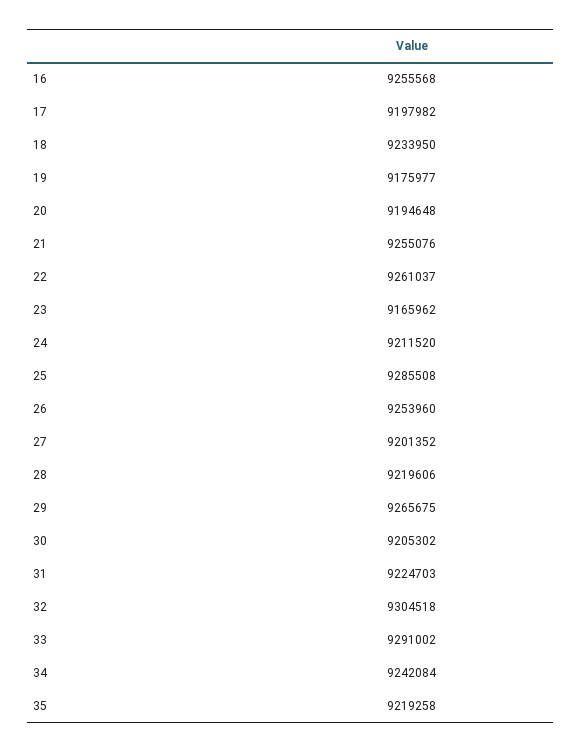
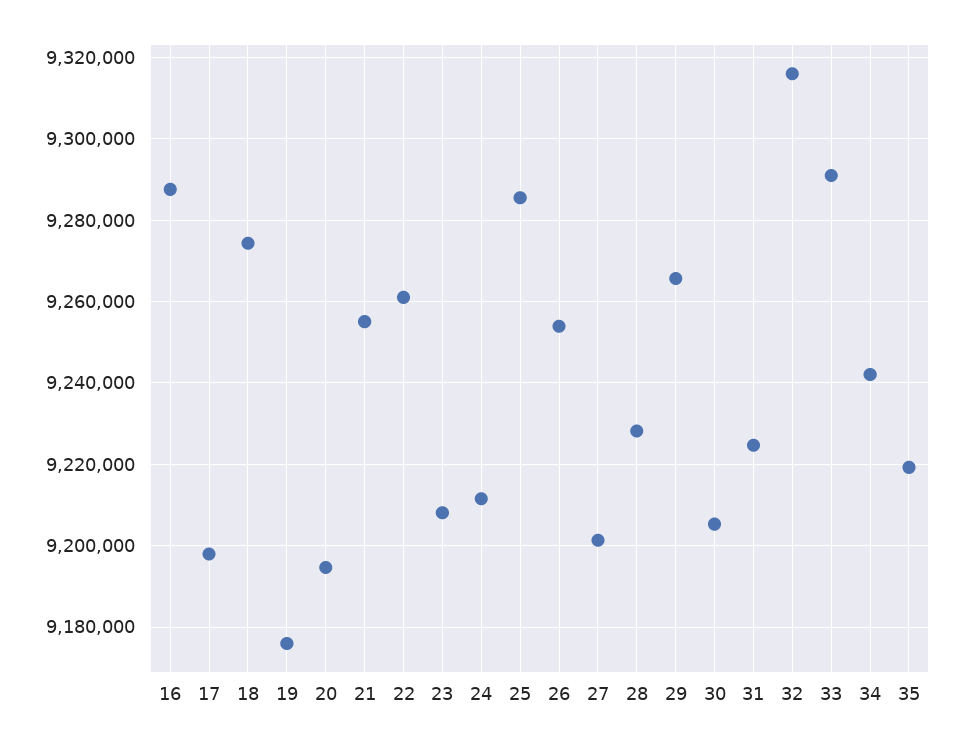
  {
-   "16": 9255568,
+   "16": 9288000,
    "17": 9197982,
-   "18": 9233950,
+   "18": 9274000,
    "19": 9175977,
    "20": 9194648,
    "21": 9255076,
    "22": 9261037,
-   "23": 9165962,
+   "23": 9208000,
    "24": 9211520,
    "25": 9285508,
    "26": 9253960,
    "27": 9201352,
-   "28": 9219606,
+   "28": 9228000,
    "29": 9265675,
    "30": 9205302,
    "31": 9224703,
-   "32": 9304518,
+   "32": 9316000,
    "33": 9291002,
    "34": 9242084,
    "35": 9219258
  }

